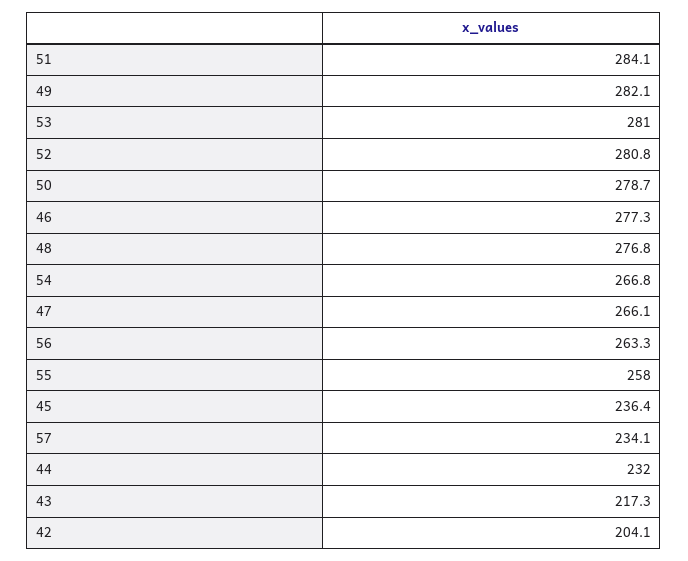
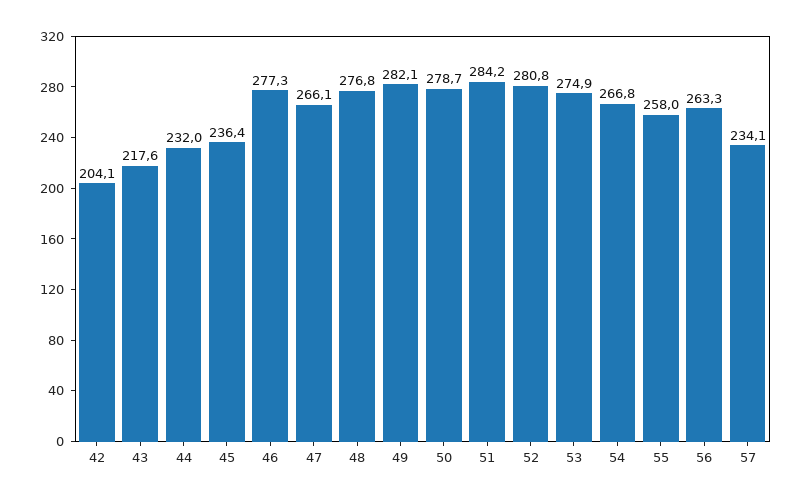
  {
-   "51": 284.1,
+   "51": 284.2,
    "49": 282.1,
-   "53": 281,
+   "53": 274.9,
    "52": 280.8,
    "50": 278.7,
    "46": 277.3,
    "48": 276.8,
    "54": 266.8,
    "47": 266.1,
    "56": 263.3,
    "55": 258,
    "45": 236.4,
    "57": 234.1,
    "44": 232,
-   "43": 217.3,
+   "43": 217.6,
    "42": 204.1
  }

